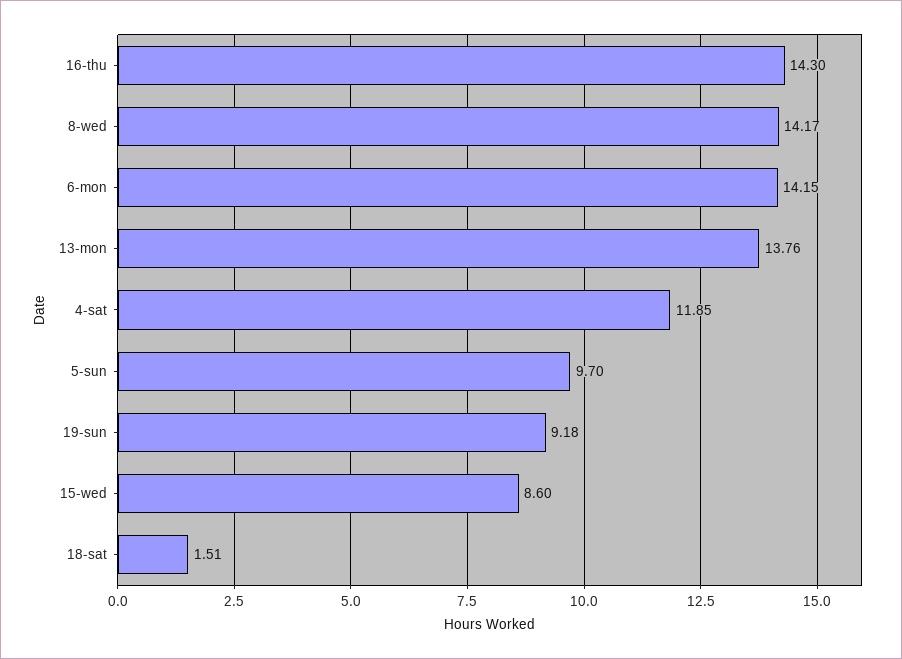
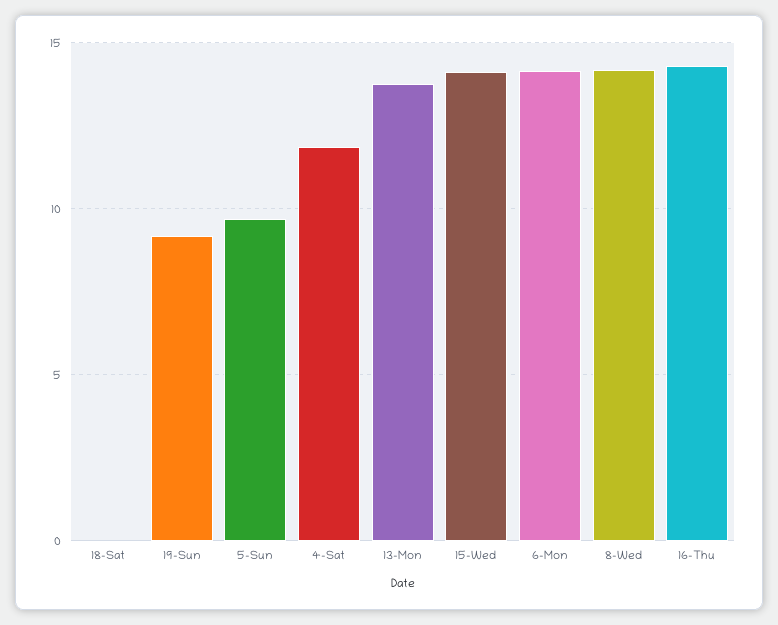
  {
    "16-thu": 14.3,
    "8-wed": 14.17,
    "6-mon": 14.15,
    "13-mon": 13.76,
    "4-sat": 11.85,
    "5-sun": 9.7,
    "19-sun": 9.18,
-   "15-wed": 8.6,
+   "15-wed": 14,
-   "18-sat": 1.51
+   "18-sat": 0
  }

